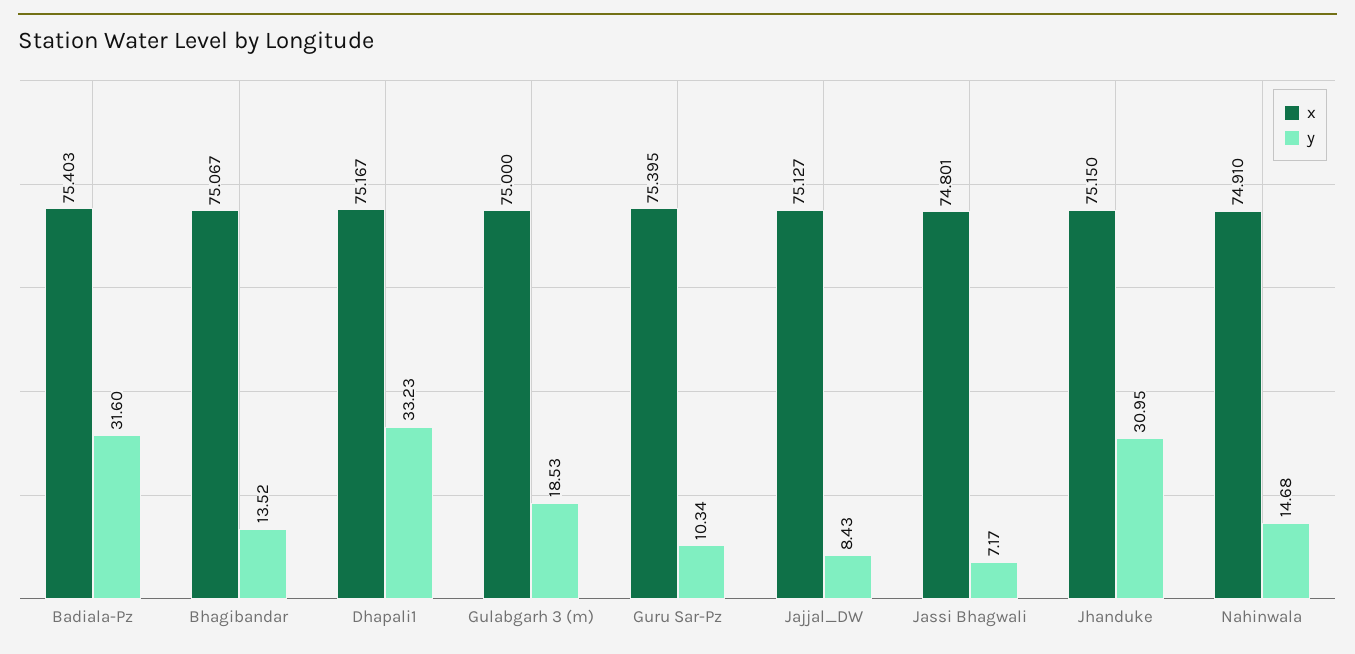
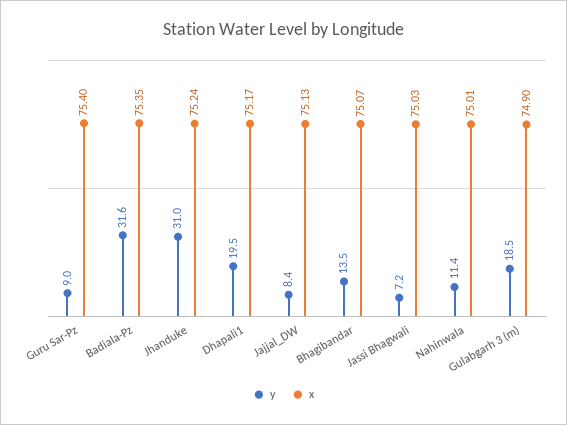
  {
    "x": {
-     "Badiala-Pz": 75.403,
+     "Badiala-Pz": 75.35,
      "Bhagibandar": 75.067,
      "Dhapali1": 75.167,
-     "Gulabgarh 3 (m)": 75,
+     "Gulabgarh 3 (m)": 74.9,
      "Guru Sar-Pz": 75.395,
      "Jajjal_DW": 75.127,
-     "Jassi Bhagwali": 74.801,
+     "Jassi Bhagwali": 75.03,
-     "Jhanduke": 75.15,
+     "Jhanduke": 75.24,
-     "Nahinwala": 74.91
+     "Nahinwala": 75.01
    },
    "y": {
      "Badiala-Pz": 31.6,
      "Bhagibandar": 13.52,
-     "Dhapali1": 33.23,
+     "Dhapali1": 19.5,
      "Gulabgarh 3 (m)": 18.53,
-     "Guru Sar-Pz": 10.34,
+     "Guru Sar-Pz": 9,
      "Jajjal_DW": 8.43,
      "Jassi Bhagwali": 7.17,
      "Jhanduke": 30.95,
-     "Nahinwala": 14.68
+     "Nahinwala": 11.4
    }
  }

